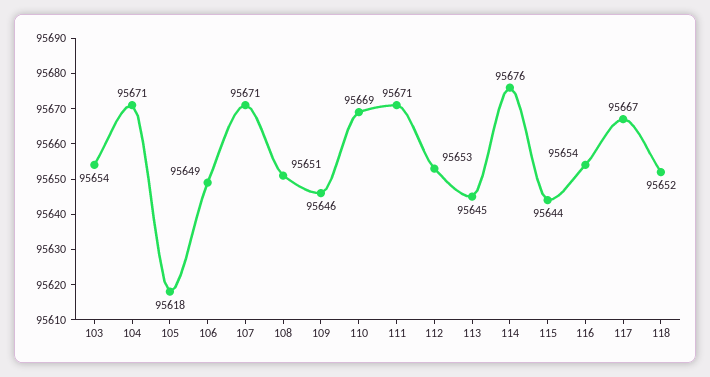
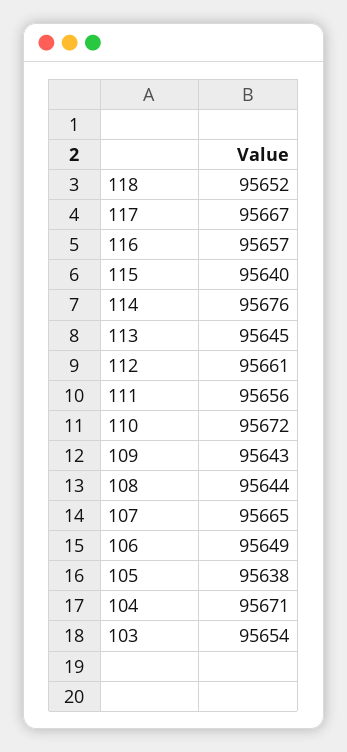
  {
    "103": 95654,
    "104": 95671,
-   "105": 95618,
+   "105": 95638,
    "106": 95649,
-   "107": 95671,
+   "107": 95665,
-   "108": 95651,
+   "108": 95644,
-   "109": 95646,
+   "109": 95643,
-   "110": 95669,
+   "110": 95672,
-   "111": 95671,
+   "111": 95656,
-   "112": 95653,
+   "112": 95661,
    "113": 95645,
    "114": 95676,
-   "115": 95644,
+   "115": 95640,
-   "116": 95654,
+   "116": 95657,
    "117": 95667,
    "118": 95652
  }

